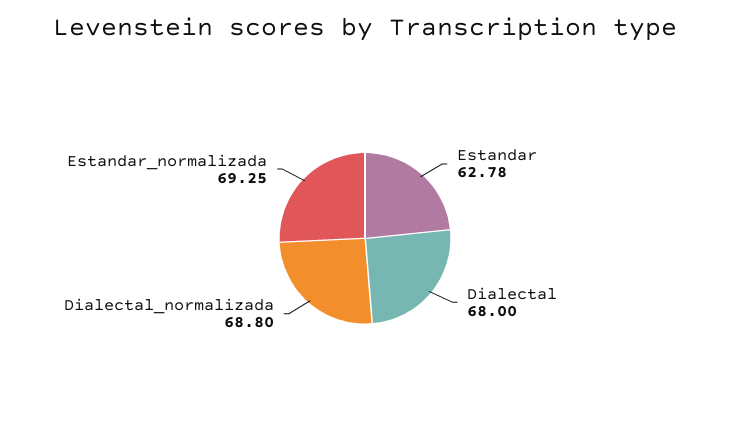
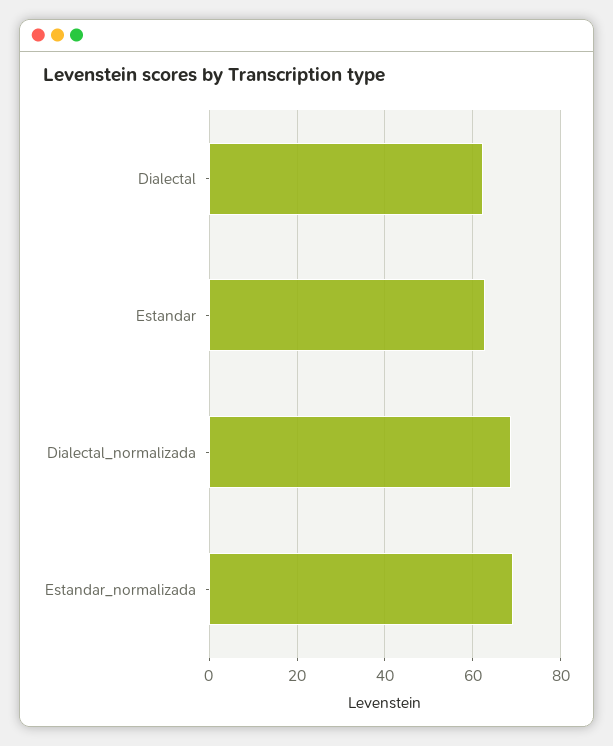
  {
    "Estandar": 62.78,
-   "Dialectal": 68,
+   "Dialectal": 62,
    "Dialectal_normalizada": 68.8,
    "Estandar_normalizada": 69.25
  }

